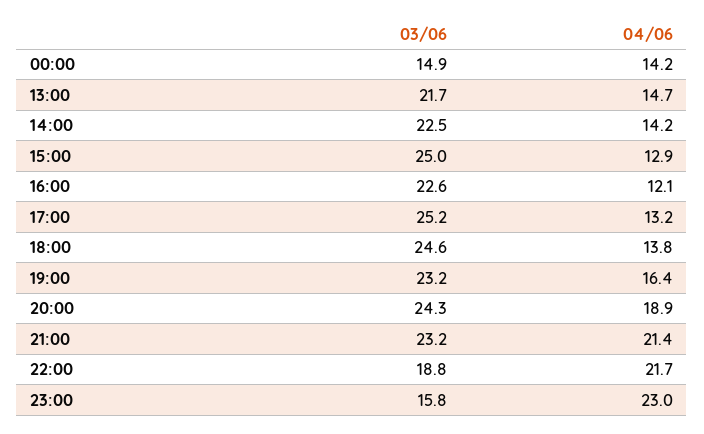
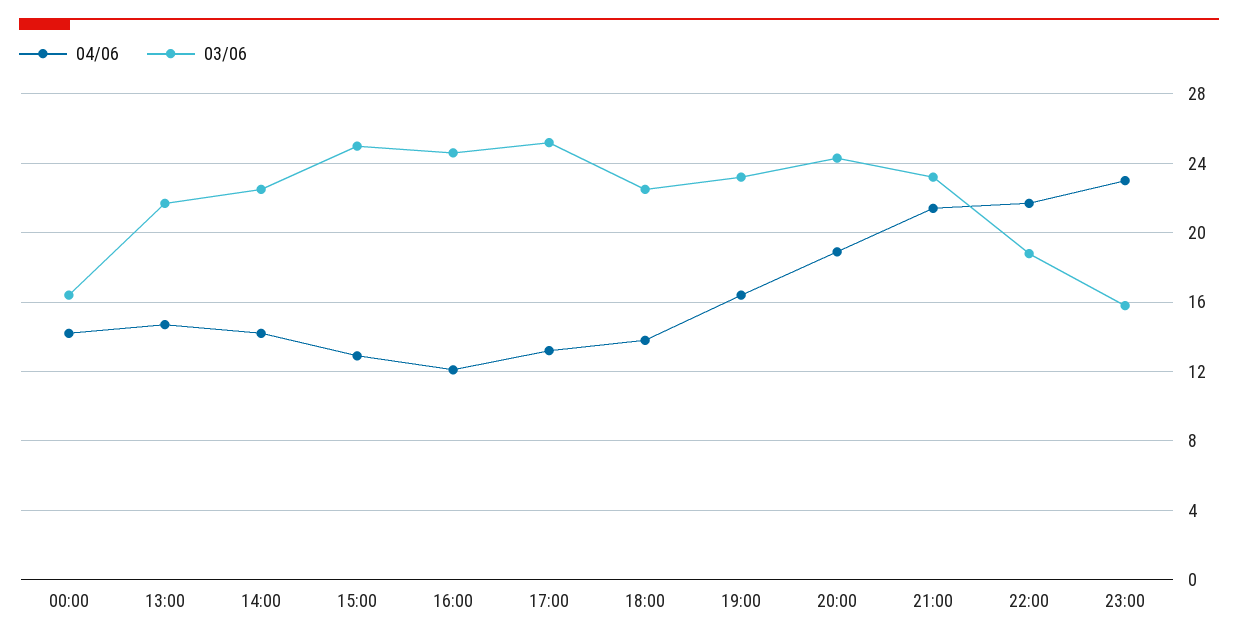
  {
    "03/06": {
-     "00:00": 14.9,
+     "00:00": 16.5,
      "13:00": 21.7,
      "14:00": 22.5,
      "15:00": 25,
-     "16:00": 22.6,
+     "16:00": 24.5,
      "17:00": 25.2,
-     "18:00": 24.6,
+     "18:00": 22.5,
      "19:00": 23.2,
      "20:00": 24.3,
      "21:00": 23.2,
      "22:00": 18.8,
      "23:00": 15.8
    },
    "04/06": {
      "00:00": 14.2,
      "13:00": 14.7,
      "14:00": 14.2,
      "15:00": 12.9,
      "16:00": 12.1,
      "17:00": 13.2,
      "18:00": 13.8,
      "19:00": 16.4,
      "20:00": 18.9,
      "21:00": 21.4,
      "22:00": 21.7,
      "23:00": 23
    }
  }

